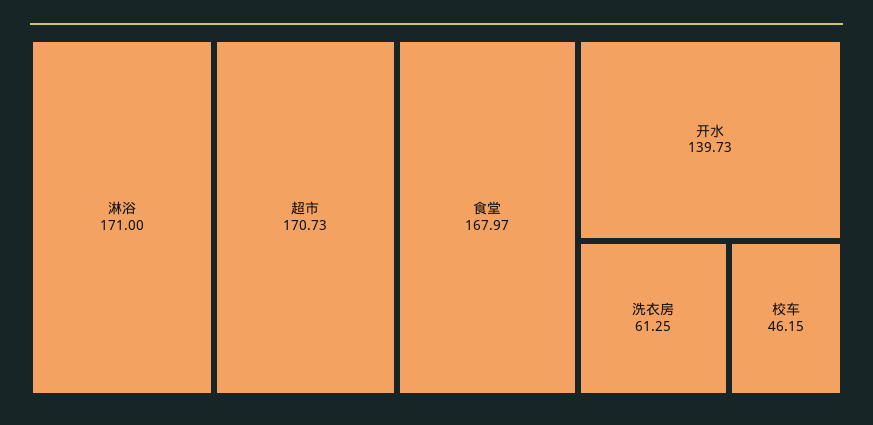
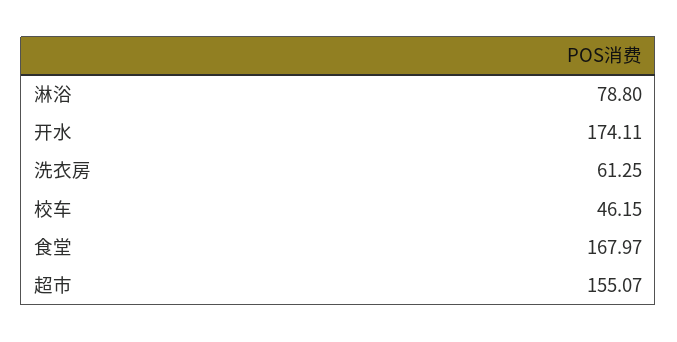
  {
-   "淋浴": 171,
+   "淋浴": 78.8,
-   "超市": 170.73,
+   "超市": 155.07,
    "食堂": 167.97,
-   "开水": 139.73,
+   "开水": 174.11,
    "洗衣房": 61.25,
    "校车": 46.15
  }

